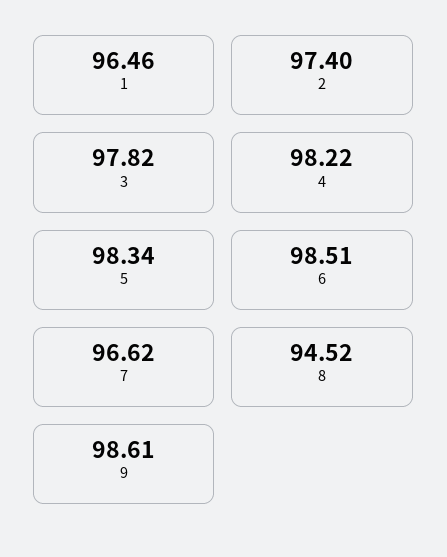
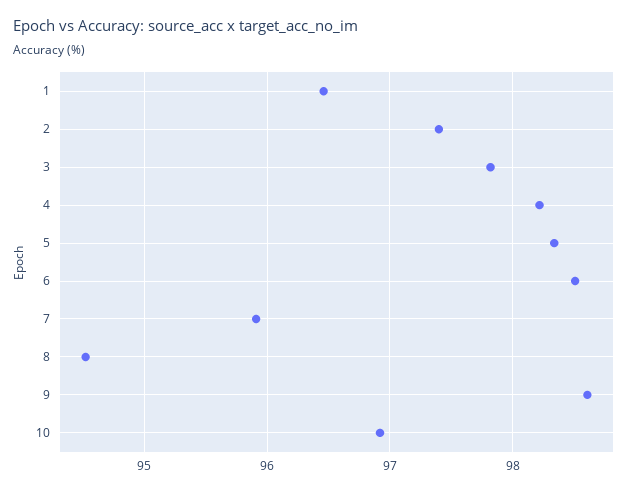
  {
    "1": 96.46,
    "2": 97.4,
    "3": 97.82,
    "4": 98.22,
    "5": 98.34,
    "6": 98.51,
-   "7": 96.62,
+   "7": 95.9,
    "8": 94.52,
-   "9": 98.61
+   "9": 98.61,
+   "10": 96.9
  }

